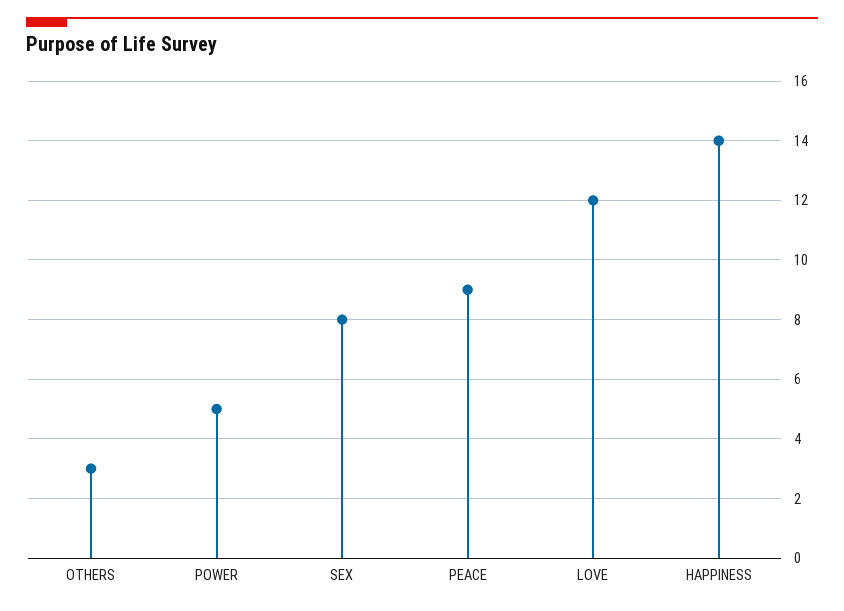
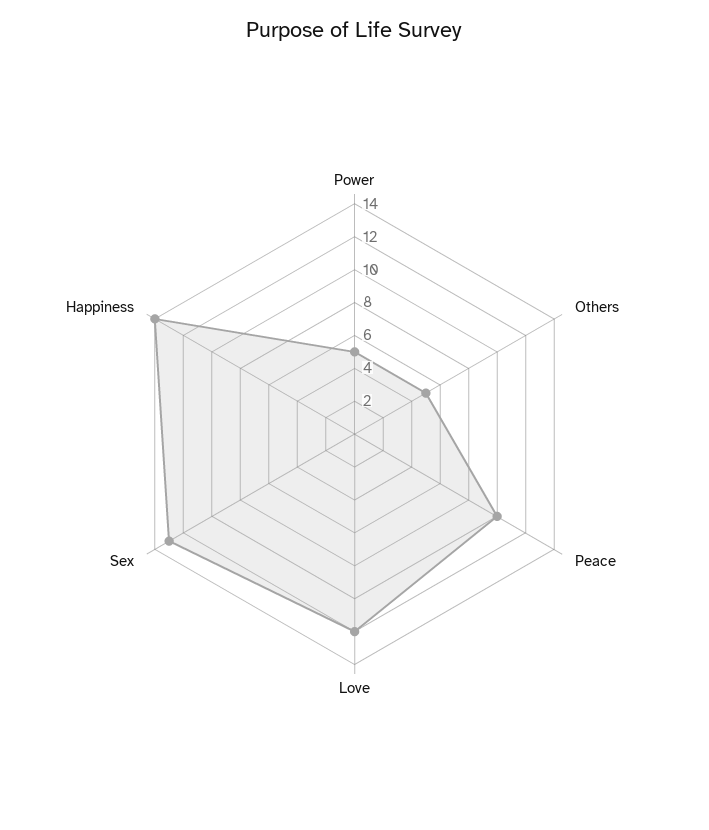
  {
-   "OTHERS": 3,
+   "OTHERS": 5,
    "POWER": 5,
-   "SEX": 8,
+   "SEX": 13,
-   "PEACE": 9,
+   "PEACE": 10,
    "LOVE": 12,
    "HAPPINESS": 14
  }

